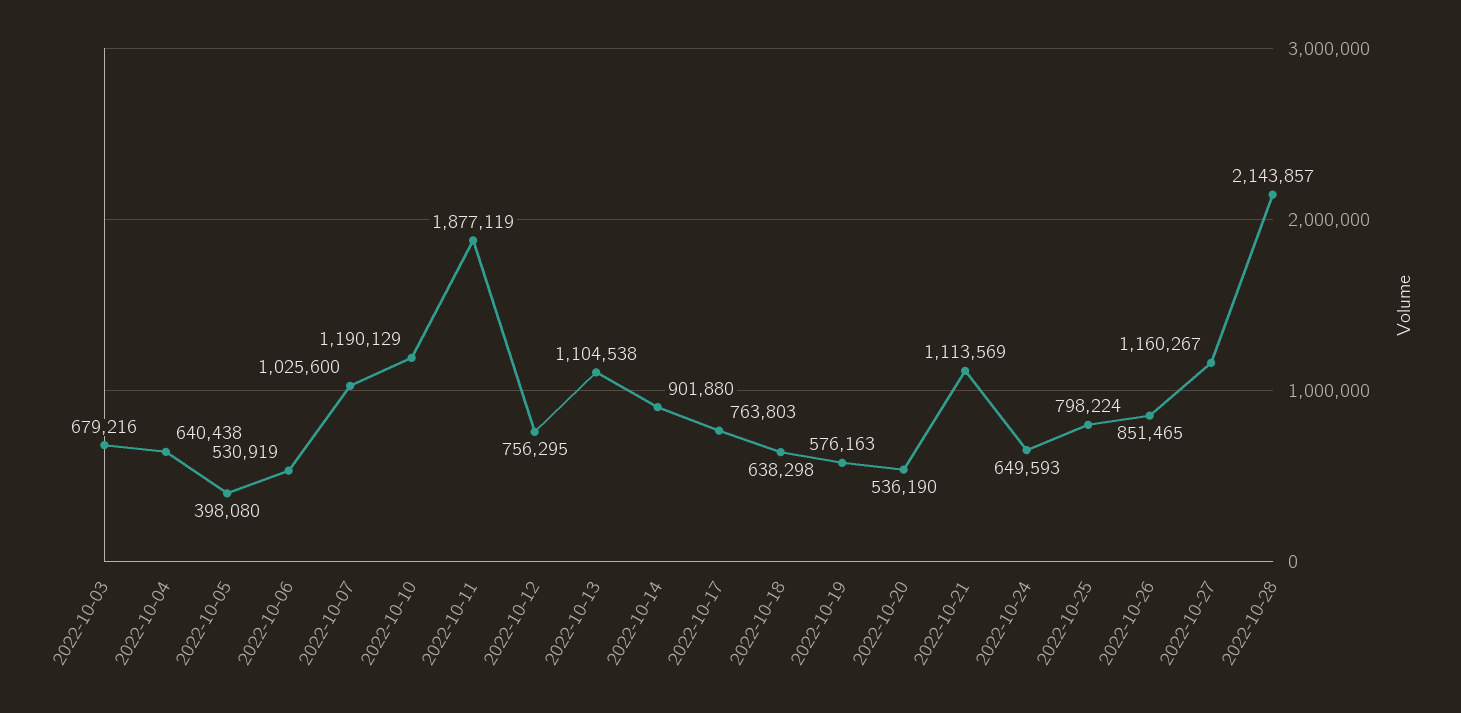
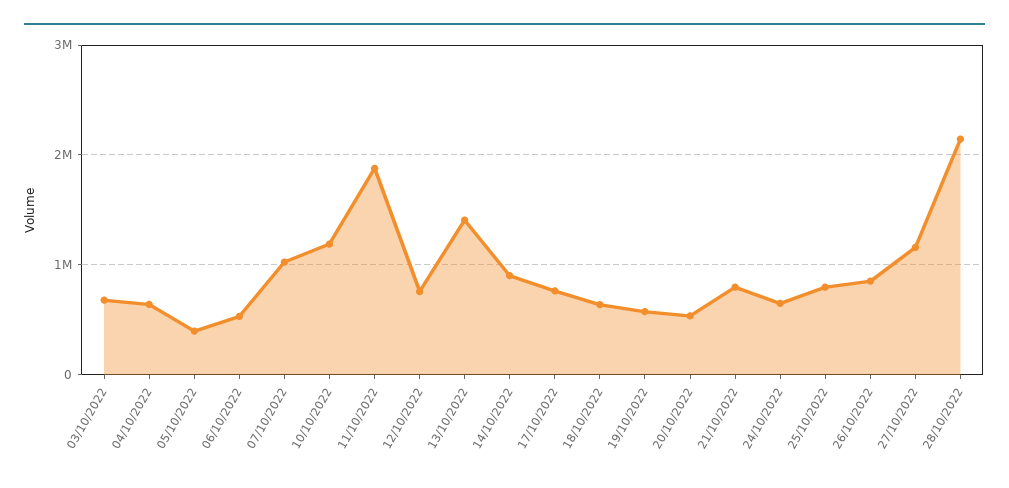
  {
    "2022-10-03": 679216,
    "2022-10-04": 640438,
    "2022-10-05": 398080,
    "2022-10-06": 530919,
    "2022-10-07": 1025600,
    "2022-10-10": 1190129,
    "2022-10-11": 1877119,
    "2022-10-12": 756295,
-   "2022-10-13": 1104538,
+   "2022-10-13": 1400000,
    "2022-10-14": 901880,
    "2022-10-17": 763803,
    "2022-10-18": 638298,
    "2022-10-19": 576163,
    "2022-10-20": 536190,
-   "2022-10-21": 1113569,
+   "2022-10-21": 800000,
    "2022-10-24": 649593,
    "2022-10-25": 798224,
    "2022-10-26": 851465,
    "2022-10-27": 1160267,
    "2022-10-28": 2143857
  }

